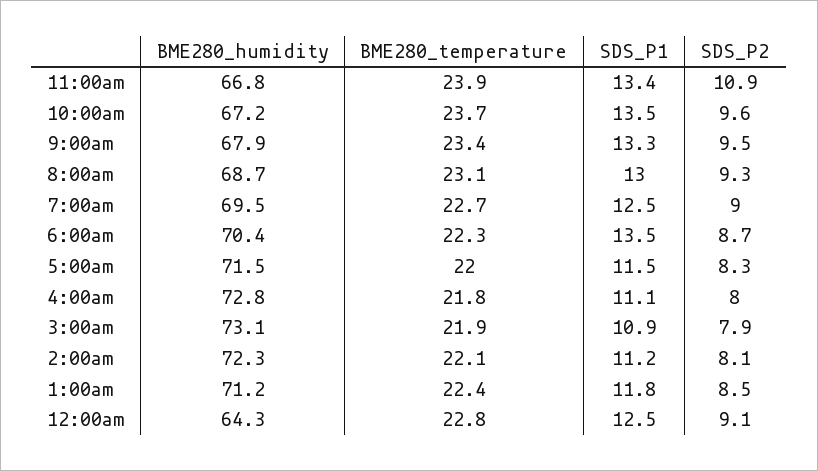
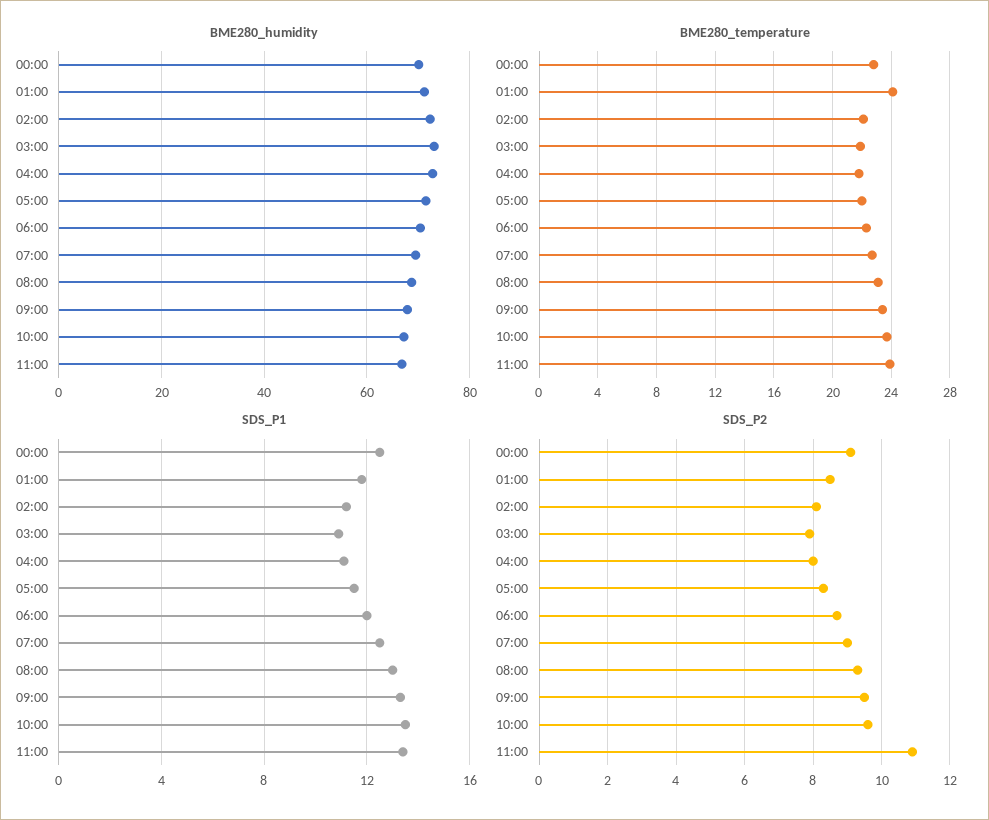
  {
    "BME280_humidity": {
      "11:00am": 66.8,
      "10:00am": 67.2,
      "9:00am": 67.9,
      "8:00am": 68.7,
      "7:00am": 69.5,
      "6:00am": 70.4,
      "5:00am": 71.5,
      "4:00am": 72.8,
      "3:00am": 73.1,
      "2:00am": 72.3,
      "1:00am": 71.2,
-     "12:00am": 64.3
+     "12:00am": 70
    },
    "BME280_temperature": {
      "11:00am": 23.9,
      "10:00am": 23.7,
      "9:00am": 23.4,
      "8:00am": 23.1,
      "7:00am": 22.7,
      "6:00am": 22.3,
      "5:00am": 22,
      "4:00am": 21.8,
      "3:00am": 21.9,
      "2:00am": 22.1,
-     "1:00am": 22.4,
+     "1:00am": 24,
      "12:00am": 22.8
    },
    "SDS_P1": {
      "11:00am": 13.4,
      "10:00am": 13.5,
      "9:00am": 13.3,
      "8:00am": 13,
      "7:00am": 12.5,
-     "6:00am": 13.5,
+     "6:00am": 12,
      "5:00am": 11.5,
      "4:00am": 11.1,
      "3:00am": 10.9,
      "2:00am": 11.2,
      "1:00am": 11.8,
      "12:00am": 12.5
    },
    "SDS_P2": {
      "11:00am": 10.9,
      "10:00am": 9.6,
      "9:00am": 9.5,
      "8:00am": 9.3,
      "7:00am": 9,
      "6:00am": 8.7,
      "5:00am": 8.3,
      "4:00am": 8,
      "3:00am": 7.9,
      "2:00am": 8.1,
      "1:00am": 8.5,
      "12:00am": 9.1
    }
  }

